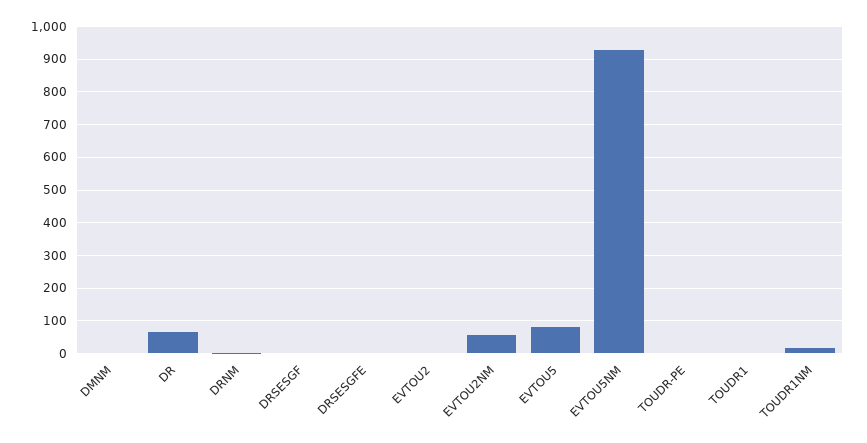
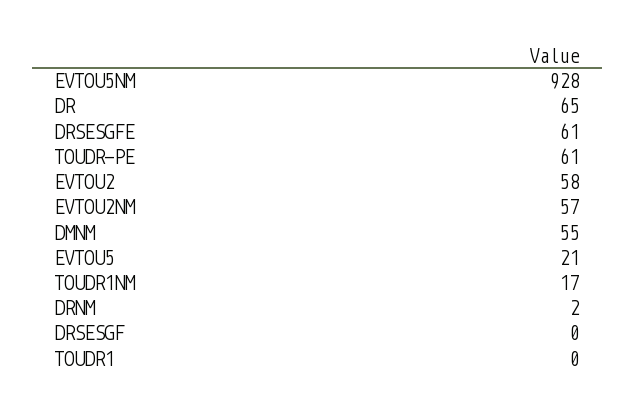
  {
-   "DMNM": 0,
+   "DMNM": 55,
    "DR": 65,
    "DRNM": 2,
    "DRSESGF": 0,
-   "DRSESGFE": 0,
+   "DRSESGFE": 61,
-   "EVTOU2": 0,
+   "EVTOU2": 58,
    "EVTOU2NM": 57,
-   "EVTOU5": 80,
+   "EVTOU5": 21,
    "EVTOU5NM": 928,
-   "TOUDR-PE": 0,
+   "TOUDR-PE": 61,
    "TOUDR1": 0,
    "TOUDR1NM": 17
  }

